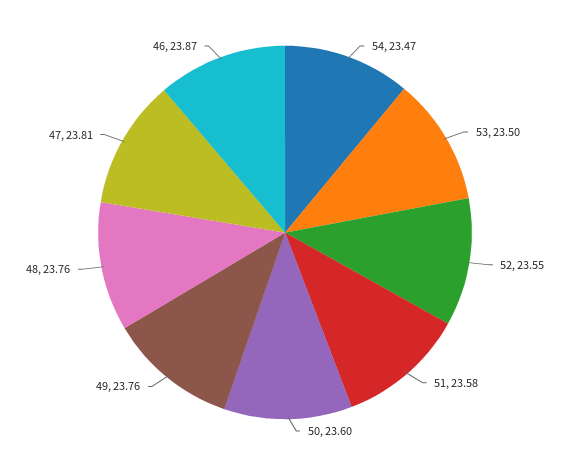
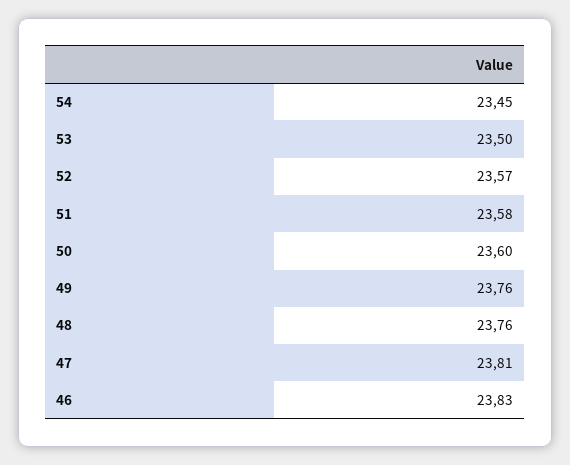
  {
-   "54": 23.47,
+   "54": 23.45,
    "53": 23.5,
-   "52": 23.55,
+   "52": 23.57,
    "51": 23.58,
    "50": 23.6,
    "49": 23.76,
    "48": 23.76,
    "47": 23.81,
-   "46": 23.87
+   "46": 23.83
  }

